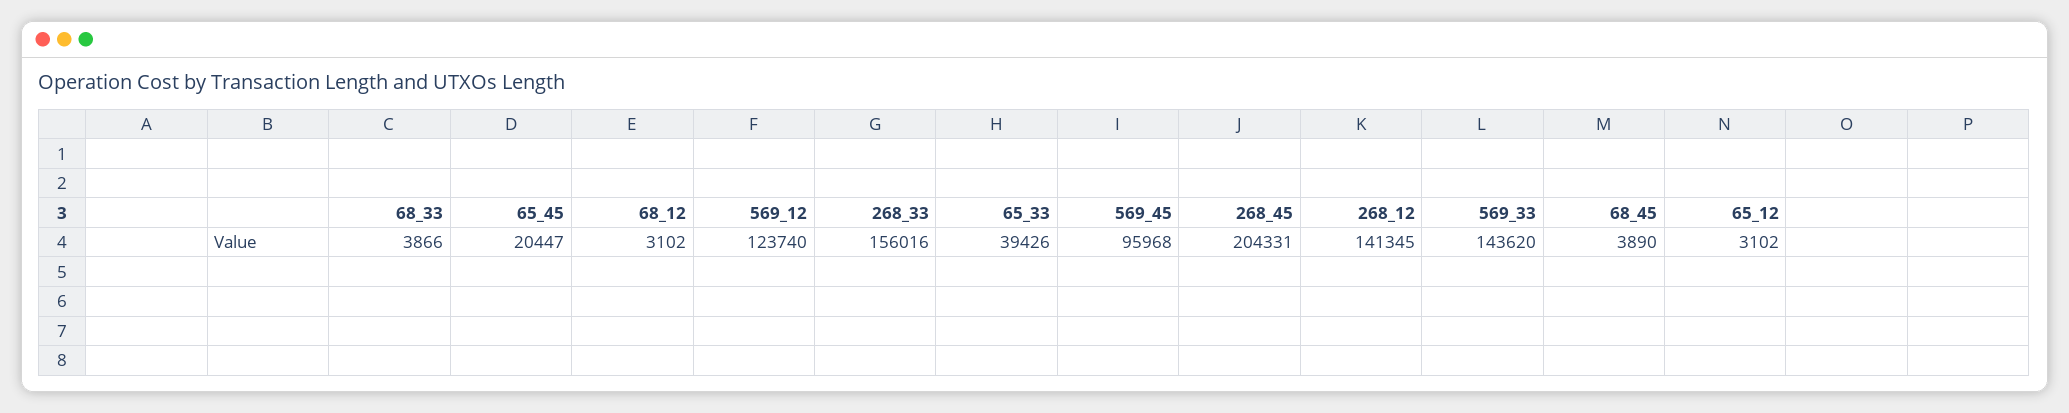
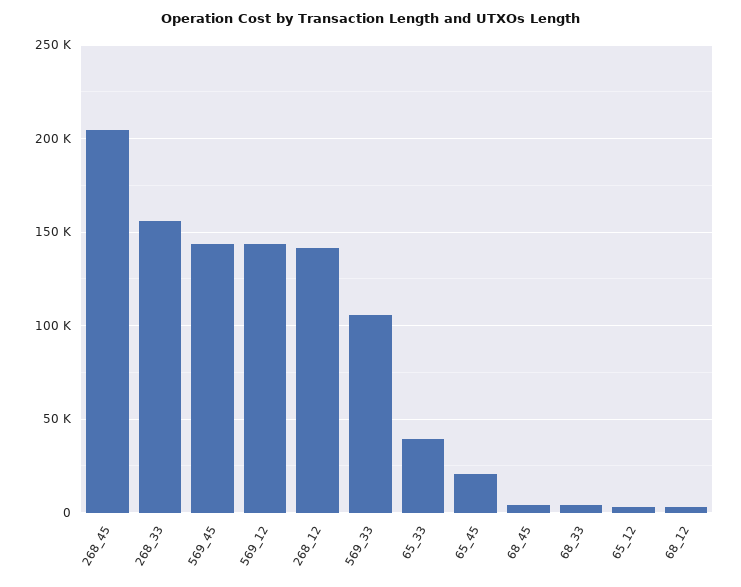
  {
    "68_33": 3866,
    "65_45": 20447,
    "68_12": 3102,
-   "569_12": 123740,
+   "569_12": 145000,
    "268_33": 156016,
    "65_33": 39426,
-   "569_45": 95968,
+   "569_45": 145000,
    "268_45": 204331,
    "268_12": 141345,
-   "569_33": 143620,
+   "569_33": 105000,
    "68_45": 3890,
    "65_12": 3102
  }

